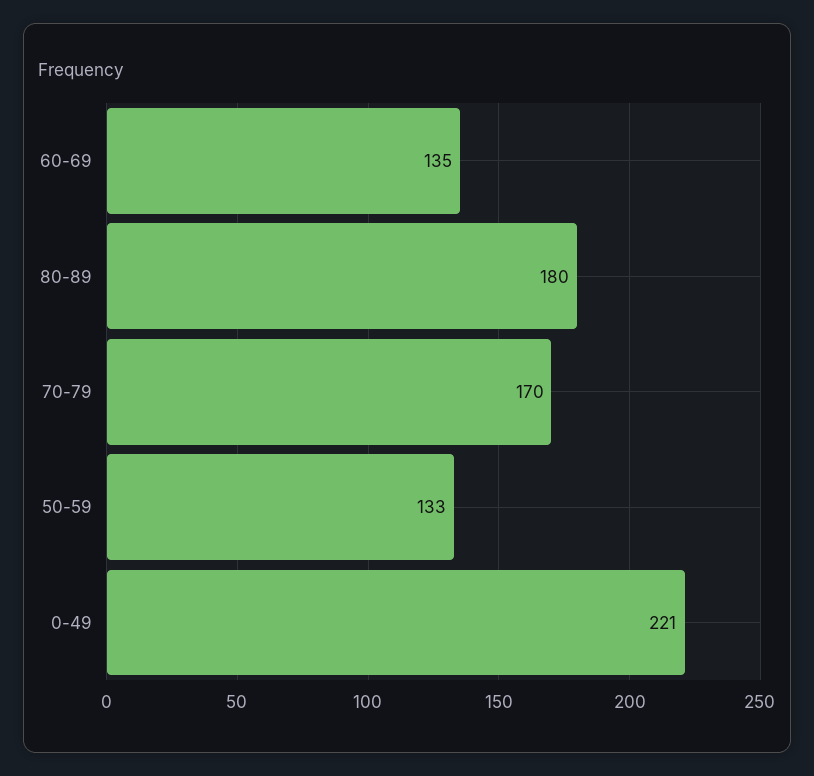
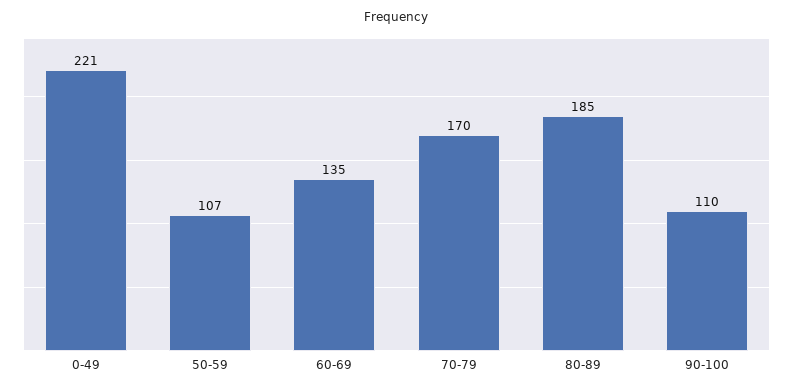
  {
    "60-69": 135,
-   "80-89": 180,
+   "80-89": 185,
    "70-79": 170,
-   "50-59": 133,
+   "50-59": 107,
-   "0-49": 221
+   "0-49": 221,
+   "90-100": 110
  }

